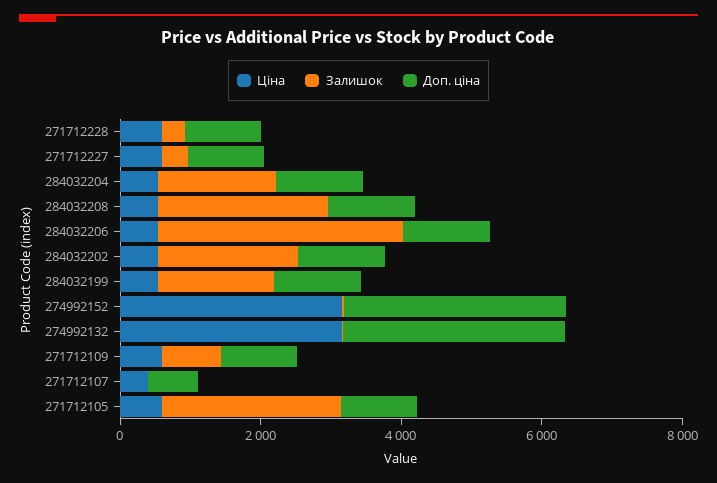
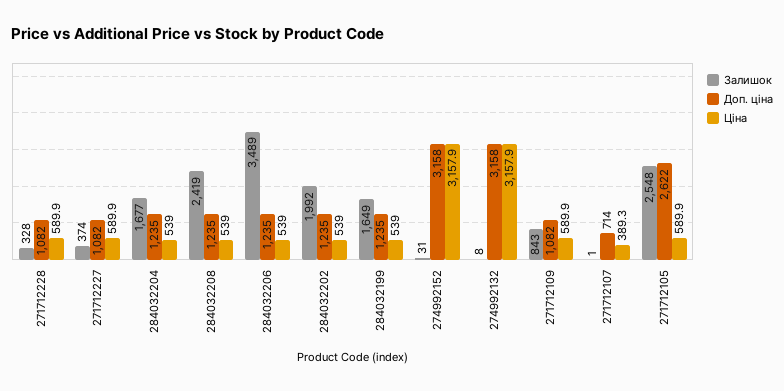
  {
    "Ціна": {
      "271712228": 589.9,
      "271712227": 589.9,
      "284032204": 539,
      "284032208": 539,
      "284032206": 539,
      "284032202": 539,
      "284032199": 539,
      "274992152": 3157.9,
      "274992132": 3157.9,
      "271712109": 589.9,
      "271712107": 389.3,
      "271712105": 589.9
    },
    "Залишок": {
      "271712228": 328,
      "271712227": 374,
      "284032204": 1677,
      "284032208": 2419,
      "284032206": 3489,
      "284032202": 1992,
      "284032199": 1649,
      "274992152": 31,
      "274992132": 8,
      "271712109": 843,
      "271712107": 1,
      "271712105": 2548
    },
    "Доп. ціна": {
      "271712228": 1082,
      "271712227": 1082,
      "284032204": 1235,
      "284032208": 1235,
      "284032206": 1235,
      "284032202": 1235,
      "284032199": 1235,
      "274992152": 3158,
      "274992132": 3158,
      "271712109": 1082,
      "271712107": 714,
-     "271712105": 1000
+     "271712105": 2622
    }
  }

